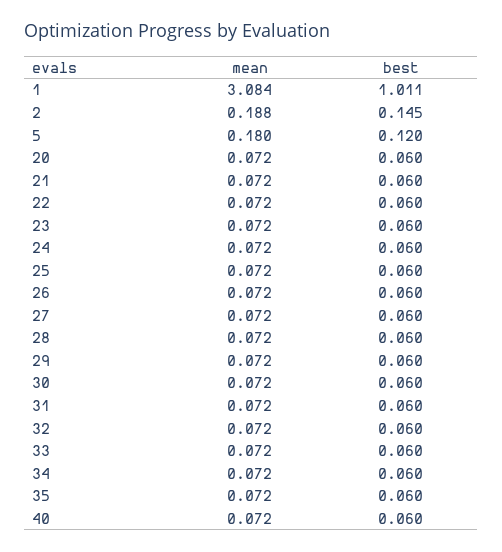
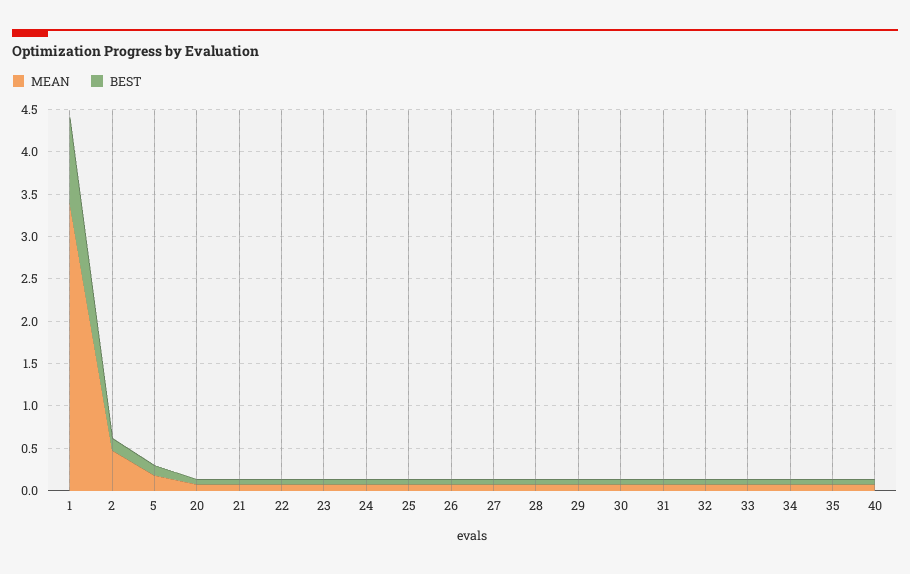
  {
    "mean": {
-     "1": 3.084,
+     "1": 3.4,
-     "2": 0.188,
+     "2": 0.5,
      "5": 0.18,
      "20": 0.072,
      "21": 0.072,
      "22": 0.072,
      "23": 0.072,
      "24": 0.072,
      "25": 0.072,
      "26": 0.072,
      "27": 0.072,
      "28": 0.072,
      "29": 0.072,
      "30": 0.072,
      "31": 0.072,
      "32": 0.072,
      "33": 0.072,
      "34": 0.072,
      "35": 0.072,
      "40": 0.072
    },
    "best": {
      "1": 1.011,
      "2": 0.145,
      "5": 0.12,
      "20": 0.06,
      "21": 0.06,
      "22": 0.06,
      "23": 0.06,
      "24": 0.06,
      "25": 0.06,
      "26": 0.06,
      "27": 0.06,
      "28": 0.06,
      "29": 0.06,
      "30": 0.06,
      "31": 0.06,
      "32": 0.06,
      "33": 0.06,
      "34": 0.06,
      "35": 0.06,
      "40": 0.06
    }
  }

